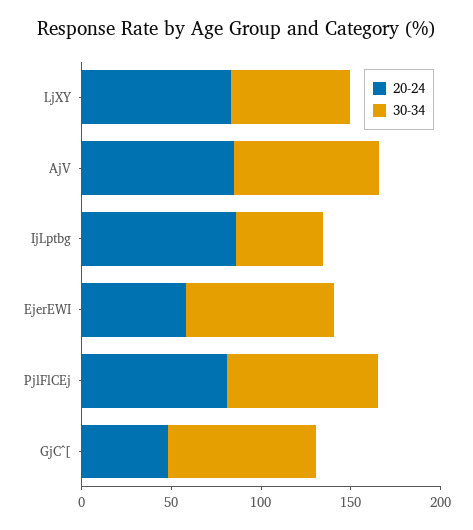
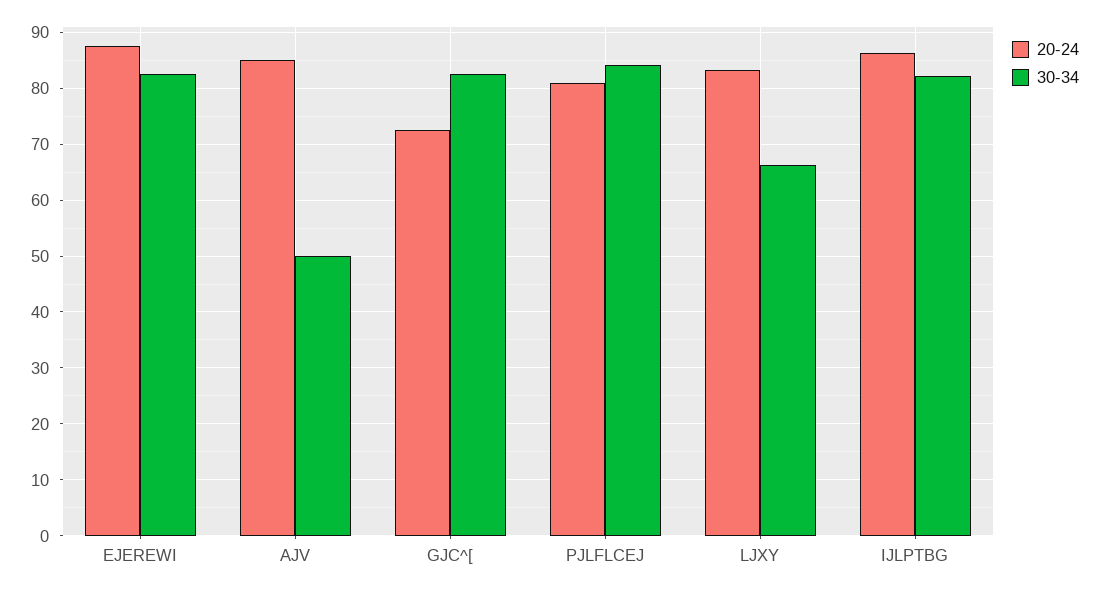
  {
    "20-24": {
      "LjXY": 84,
      "AjV": 86,
      "IjLptbg": 86,
-     "EjerEWI": 60,
+     "EjerEWI": 88,
      "PjlFlCEj": 80,
-     "GjC^[": 50
+     "GjC^[": 72
    },
    "30-34": {
      "LjXY": 66,
-     "AjV": 80,
+     "AjV": 50,
-     "IjLptbg": 50,
+     "IjLptbg": 82,
      "EjerEWI": 82,
      "PjlFlCEj": 84,
      "GjC^[": 82
    }
  }

